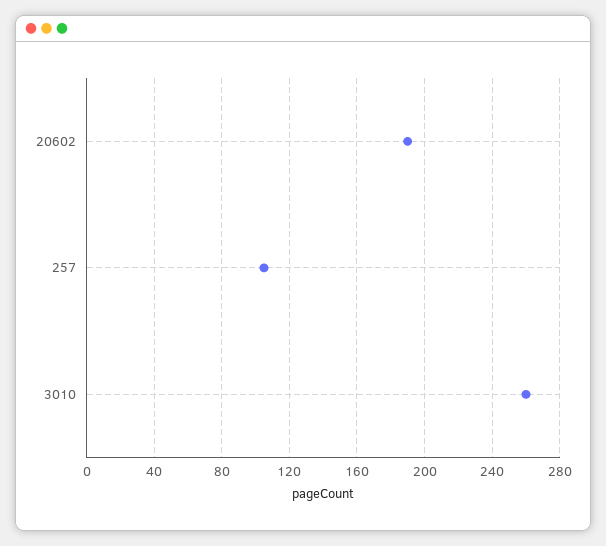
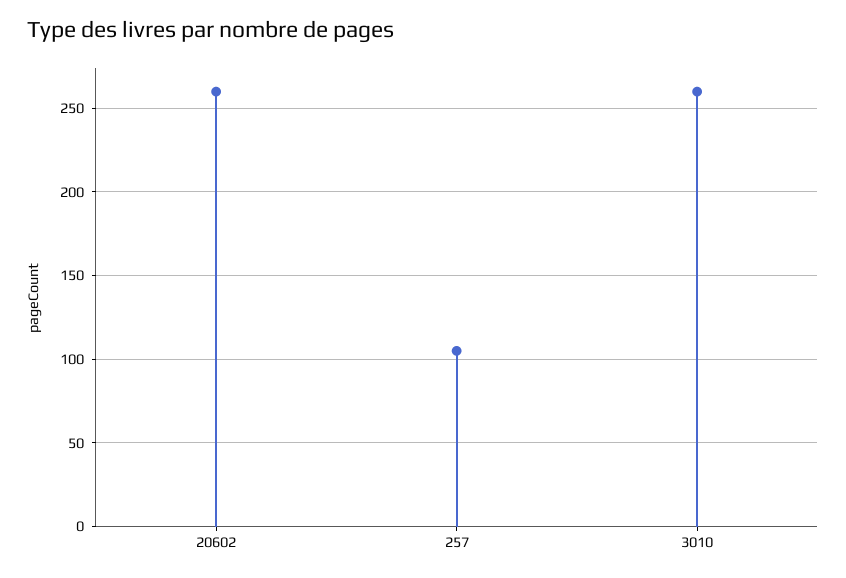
  {
-   "20602": 190,
+   "20602": 260,
    "257": 105,
    "3010": 260
  }

